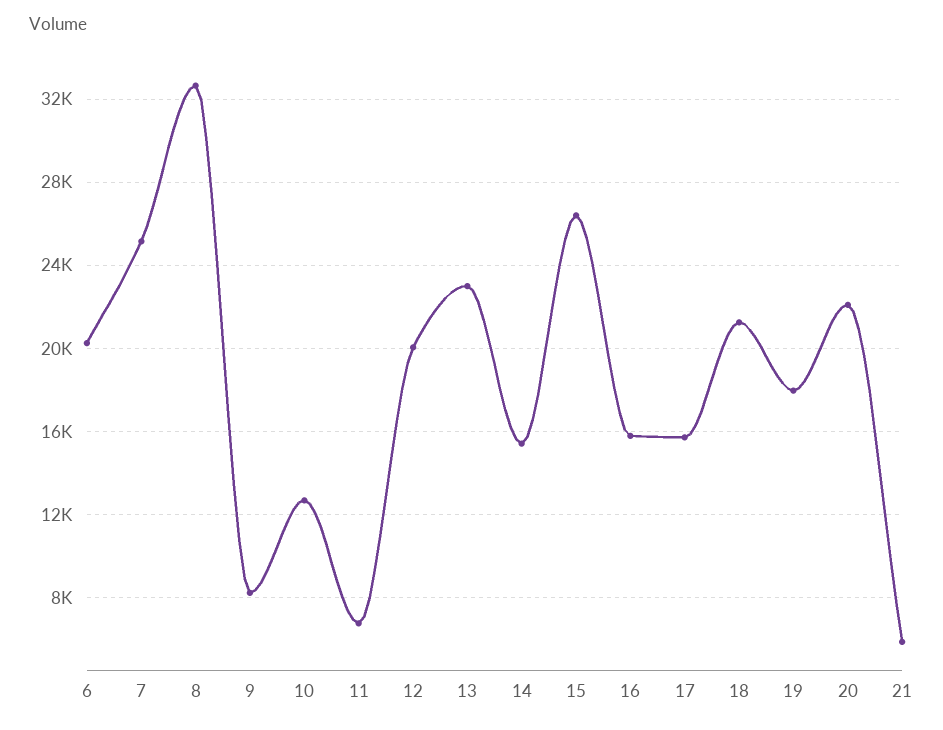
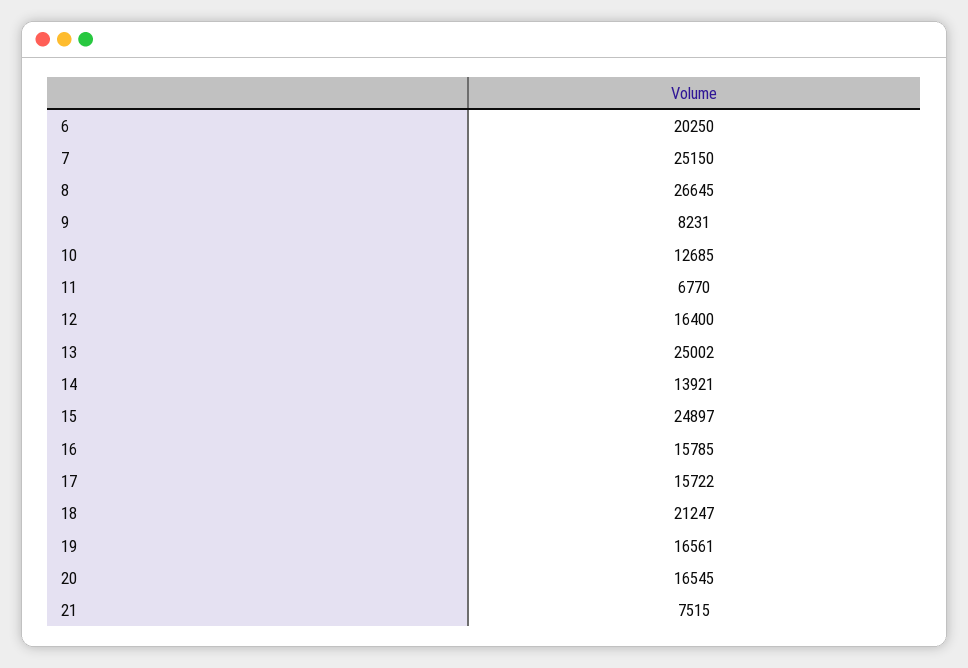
  {
    "6": 20250,
    "7": 25150,
-   "8": 32500,
+   "8": 26645,
    "9": 8231,
    "10": 12685,
    "11": 6770,
-   "12": 20000,
+   "12": 16400,
-   "13": 23000,
+   "13": 25002,
-   "14": 15500,
+   "14": 13921,
-   "15": 26500,
+   "15": 24897,
    "16": 15785,
    "17": 15722,
    "18": 21247,
-   "19": 18000,
+   "19": 16561,
-   "20": 22000,
+   "20": 16545,
-   "21": 6000
+   "21": 7515
  }

